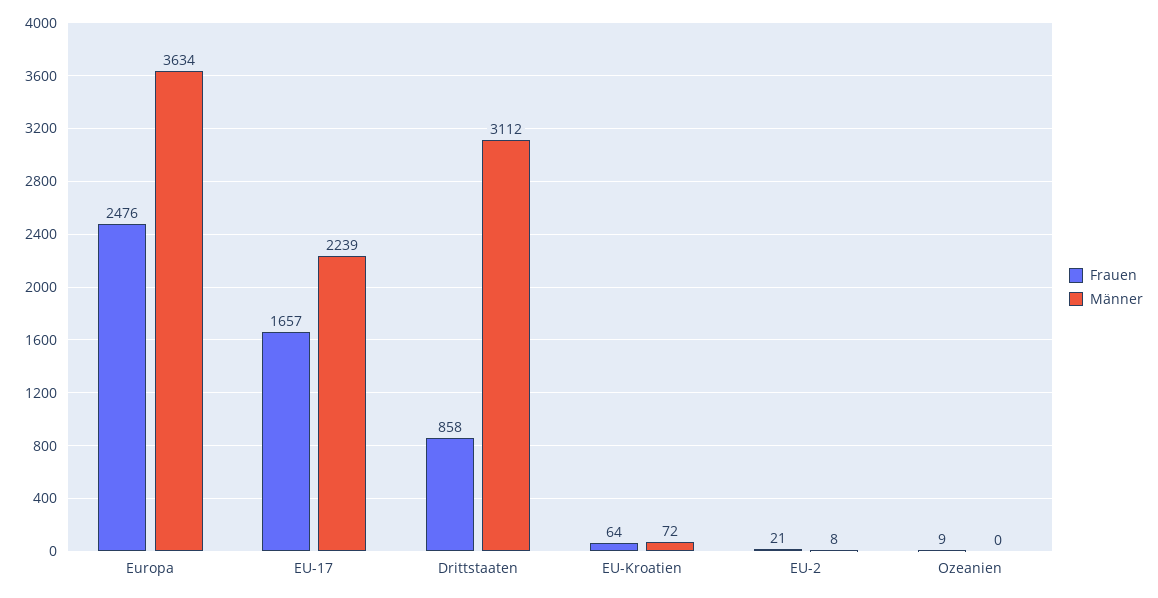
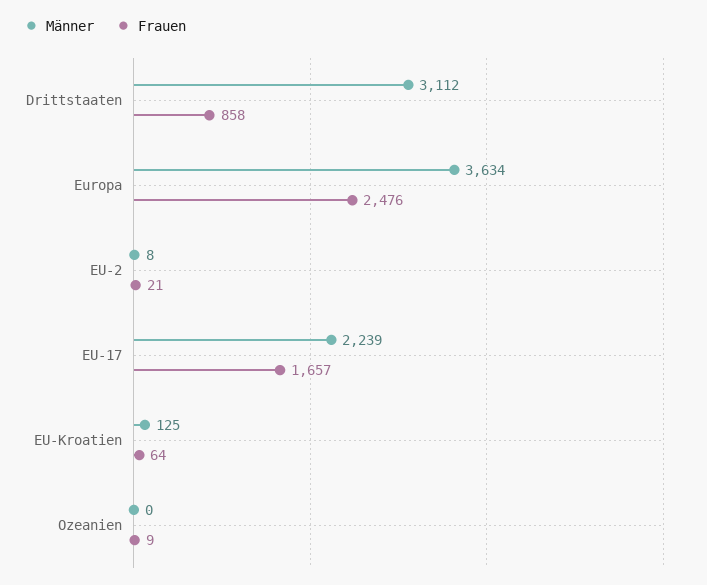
  {
    "Frauen": {
      "Europa": 2476,
      "EU-17": 1657,
      "Drittstaaten": 858,
      "EU-Kroatien": 64,
      "EU-2": 21,
      "Ozeanien": 9
    },
    "Männer": {
      "Europa": 3634,
      "EU-17": 2239,
      "Drittstaaten": 3112,
-     "EU-Kroatien": 72,
+     "EU-Kroatien": 125,
      "EU-2": 8,
      "Ozeanien": 0
    }
  }

